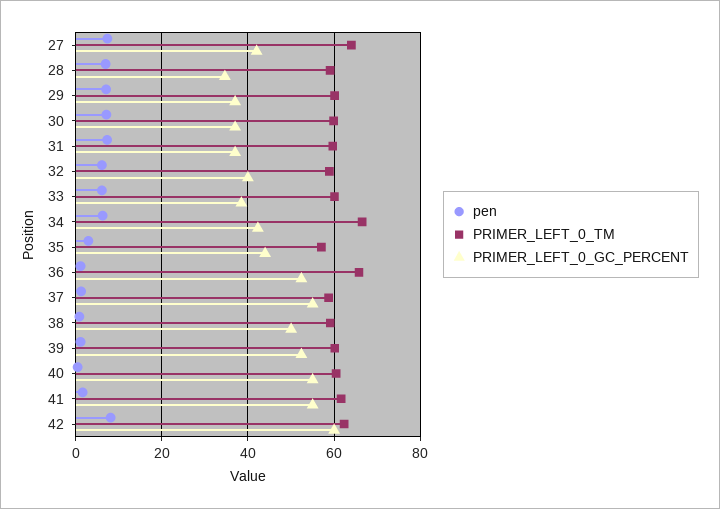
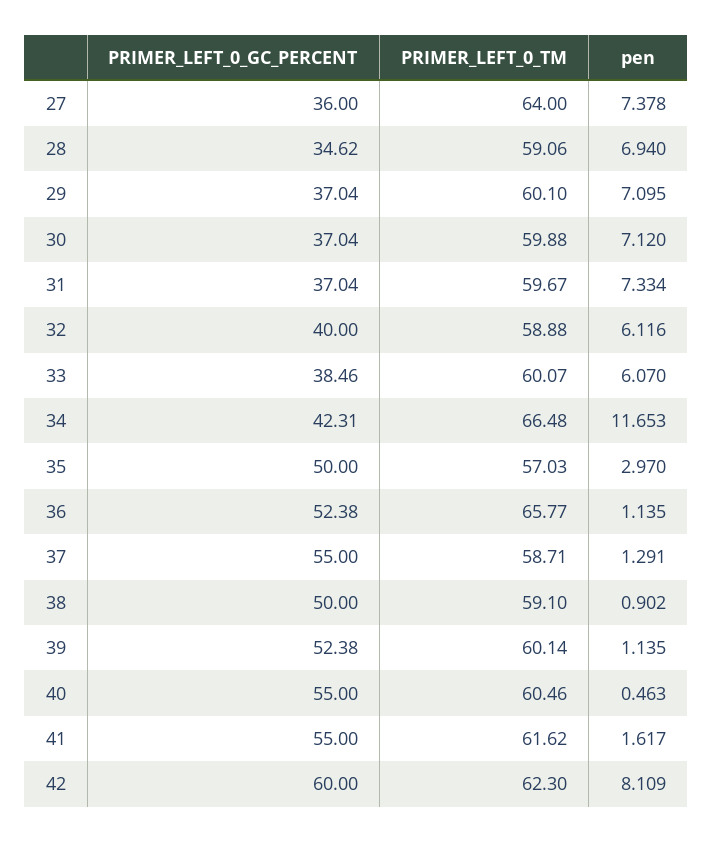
  {
    "pen": {
      "27": 7.378,
      "28": 6.94,
      "29": 7.095,
      "30": 7.12,
      "31": 7.334,
      "32": 6.116,
      "33": 6.07,
-     "34": 6,
+     "34": 11.653,
      "35": 2.97,
      "36": 1.135,
      "37": 1.291,
      "38": 0.902,
      "39": 1.135,
      "40": 0.463,
      "41": 1.617,
      "42": 8.109
    },
    "PRIMER_LEFT_0_TM": {
      "27": 64,
      "28": 59.06,
      "29": 60.1,
      "30": 59.88,
      "31": 59.67,
      "32": 58.88,
      "33": 60.07,
      "34": 66.48,
      "35": 57.03,
      "36": 65.77,
      "37": 58.71,
      "38": 59.1,
      "39": 60.14,
      "40": 60.46,
      "41": 61.62,
      "42": 62.3
    },
    "PRIMER_LEFT_0_GC_PERCENT": {
-     "27": 42,
+     "27": 36,
      "28": 34.62,
      "29": 37.04,
      "30": 37.04,
      "31": 37.04,
      "32": 40,
      "33": 38.46,
      "34": 42.31,
-     "35": 44,
+     "35": 50,
      "36": 52.38,
      "37": 55,
      "38": 50,
      "39": 52.38,
      "40": 55,
      "41": 55,
      "42": 60
    }
  }

